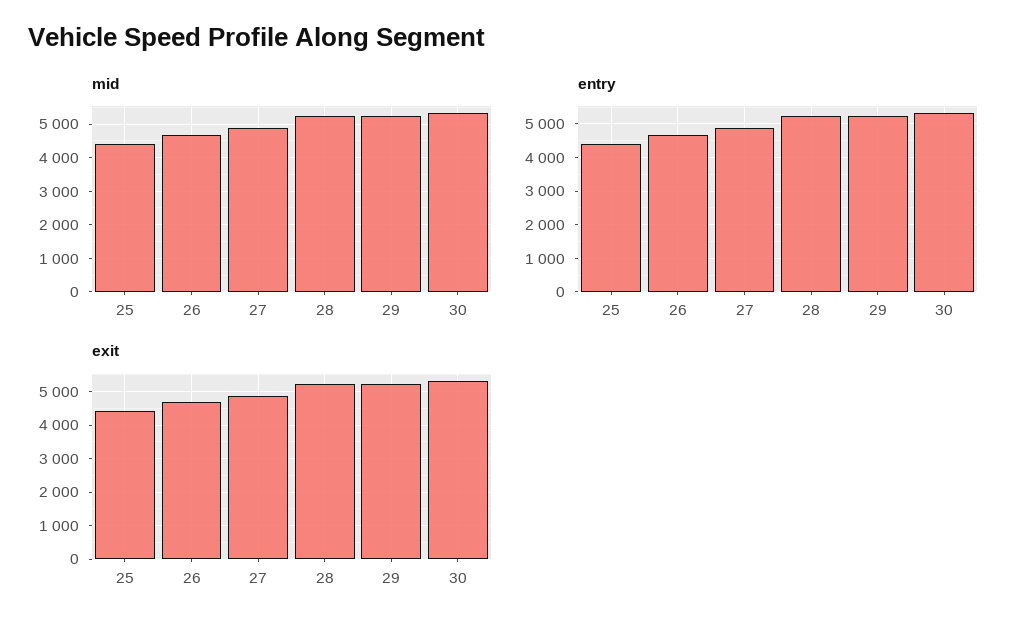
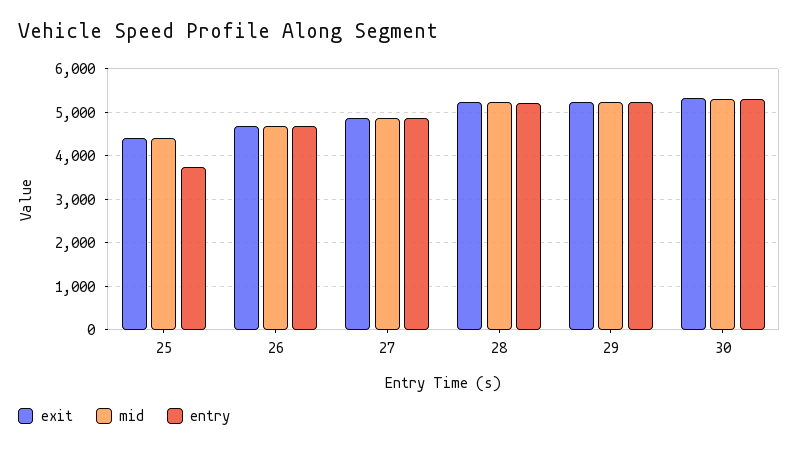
  {
    "mid": {
      "25": 4400,
      "26": 4600,
      "27": 4800,
      "28": 5200,
      "29": 5200,
      "30": 5400
    },
    "entry": {
-     "25": 4400,
+     "25": 3800,
      "26": 4600,
      "27": 4800,
      "28": 5200,
      "29": 5200,
      "30": 5400
    },
    "exit": {
      "25": 4400,
      "26": 4600,
      "27": 4800,
      "28": 5200,
      "29": 5200,
      "30": 5400
    }
  }

